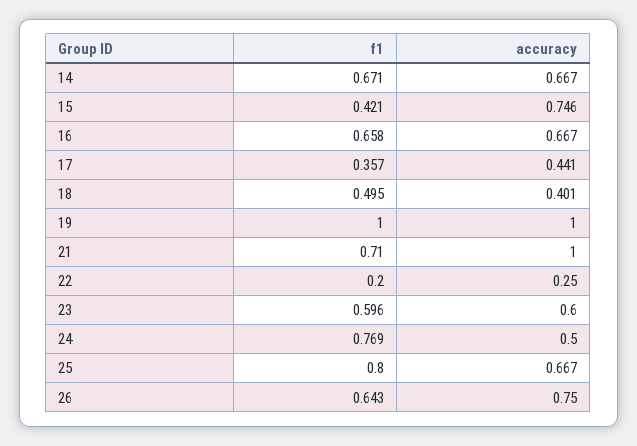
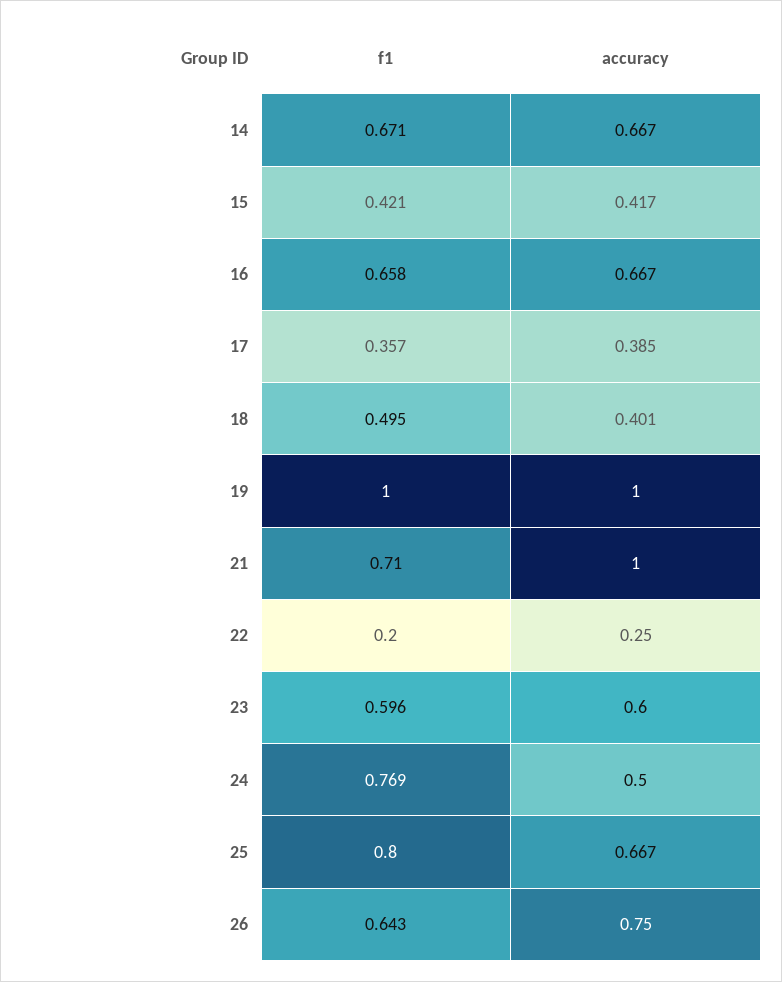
  {
    "f1": {
      "14": 0.671,
      "15": 0.421,
      "16": 0.658,
      "17": 0.357,
      "18": 0.495,
      "19": 1,
      "21": 0.71,
      "22": 0.2,
      "23": 0.596,
      "24": 0.769,
      "25": 0.8,
      "26": 0.643
    },
    "accuracy": {
      "14": 0.667,
-     "15": 0.746,
+     "15": 0.417,
      "16": 0.667,
-     "17": 0.441,
+     "17": 0.385,
      "18": 0.401,
      "19": 1,
      "21": 1,
      "22": 0.25,
      "23": 0.6,
      "24": 0.5,
      "25": 0.667,
      "26": 0.75
    }
  }

